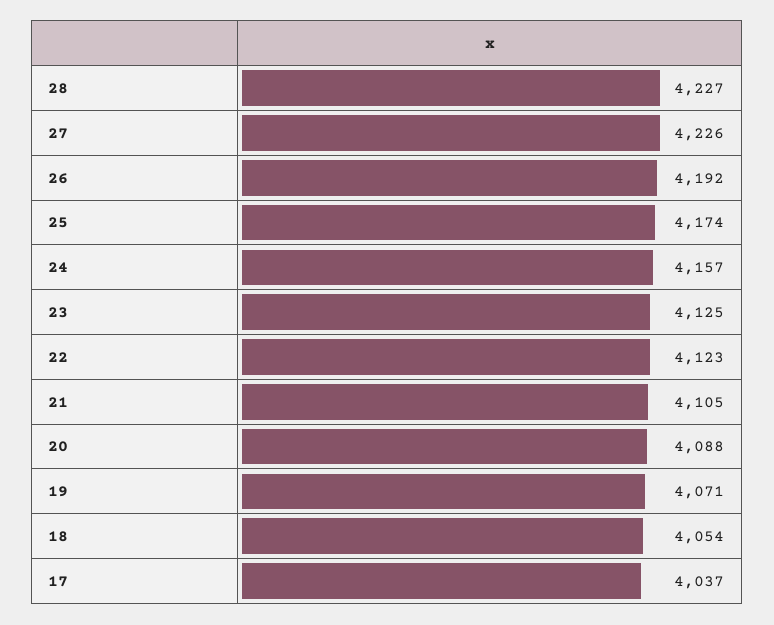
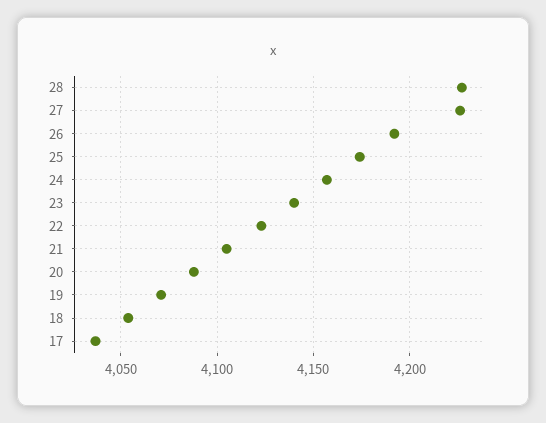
  {
    "28": 4227,
    "27": 4226,
    "26": 4192,
    "25": 4174,
    "24": 4157,
-   "23": 4125,
+   "23": 4140,
    "22": 4123,
    "21": 4105,
    "20": 4088,
    "19": 4071,
    "18": 4054,
    "17": 4037
  }

